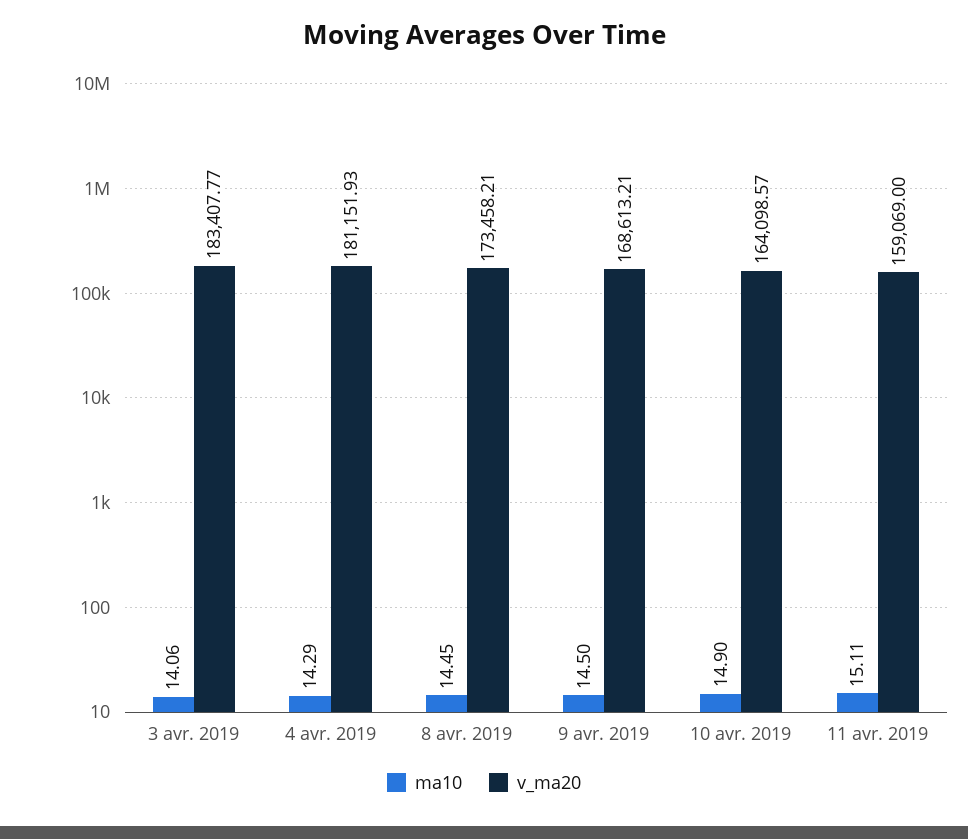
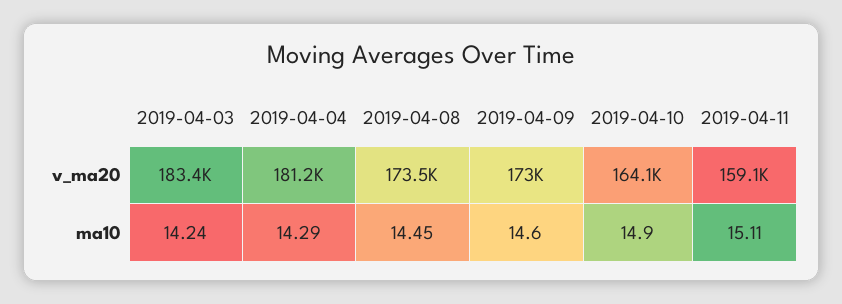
  {
    "ma10": {
-     "3 avr. 2019": 14.06,
+     "3 avr. 2019": 14.24,
      "4 avr. 2019": 14.29,
      "8 avr. 2019": 14.45,
-     "9 avr. 2019": 14.5,
+     "9 avr. 2019": 14.6,
      "10 avr. 2019": 14.9,
      "11 avr. 2019": 15.11
    },
    "v_ma20": {
      "3 avr. 2019": 183407.77,
      "4 avr. 2019": 181151.93,
      "8 avr. 2019": 173458.21,
-     "9 avr. 2019": 168613.21,
+     "9 avr. 2019": 173000,
      "10 avr. 2019": 164098.57,
      "11 avr. 2019": 159069
    }
  }

